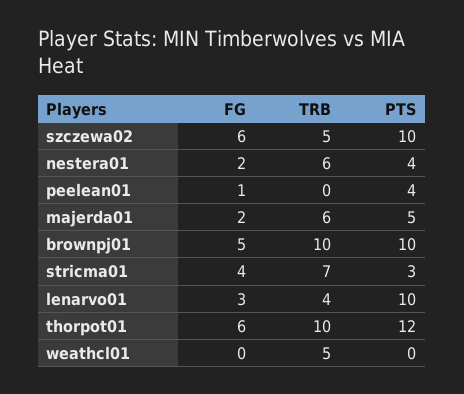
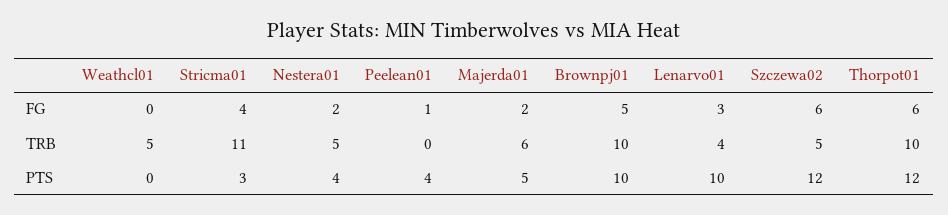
  {
    "FG": {
      "szczewa02": 6,
      "nestera01": 2,
      "peelean01": 1,
      "majerda01": 2,
      "brownpj01": 5,
      "stricma01": 4,
      "lenarvo01": 3,
      "thorpot01": 6,
      "weathcl01": 0
    },
    "TRB": {
      "szczewa02": 5,
-     "nestera01": 6,
+     "nestera01": 5,
      "peelean01": 0,
      "majerda01": 6,
      "brownpj01": 10,
-     "stricma01": 7,
+     "stricma01": 11,
      "lenarvo01": 4,
      "thorpot01": 10,
      "weathcl01": 5
    },
    "PTS": {
-     "szczewa02": 10,
+     "szczewa02": 12,
      "nestera01": 4,
      "peelean01": 4,
      "majerda01": 5,
      "brownpj01": 10,
      "stricma01": 3,
      "lenarvo01": 10,
      "thorpot01": 12,
      "weathcl01": 0
    }
  }

